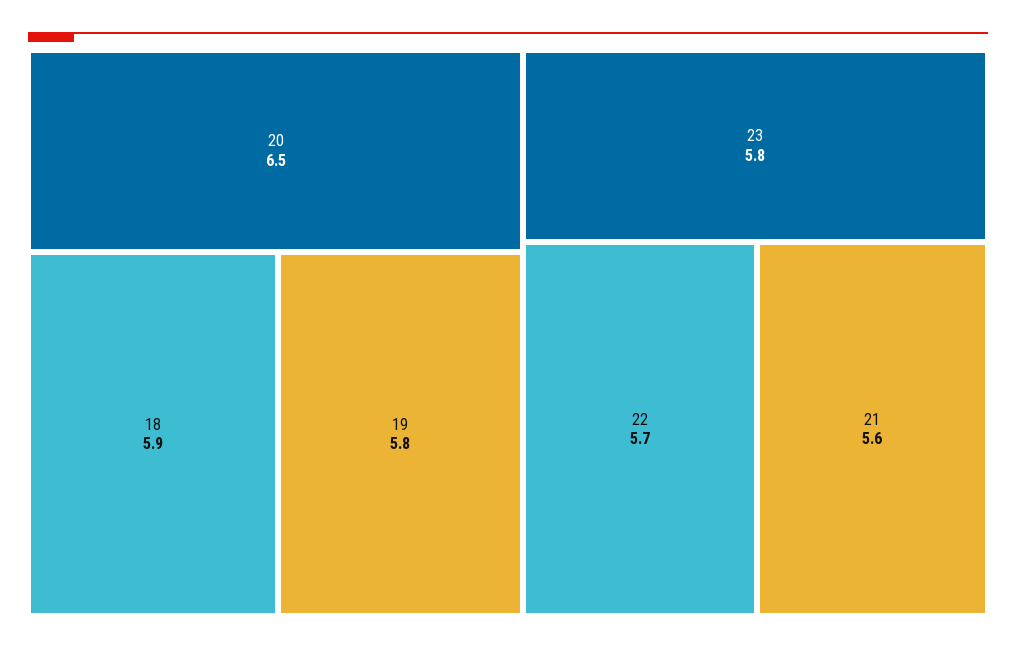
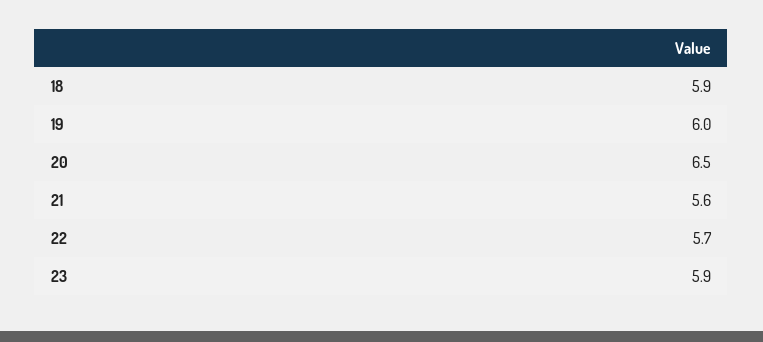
  {
    "20": 6.5,
    "18": 5.9,
-   "19": 5.8,
+   "19": 6,
-   "23": 5.8,
+   "23": 5.9,
    "22": 5.7,
    "21": 5.6
  }

